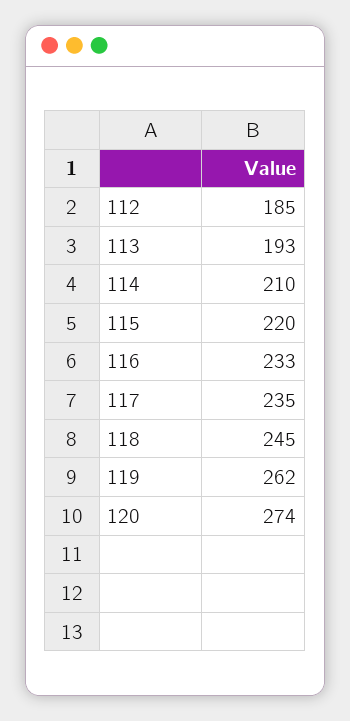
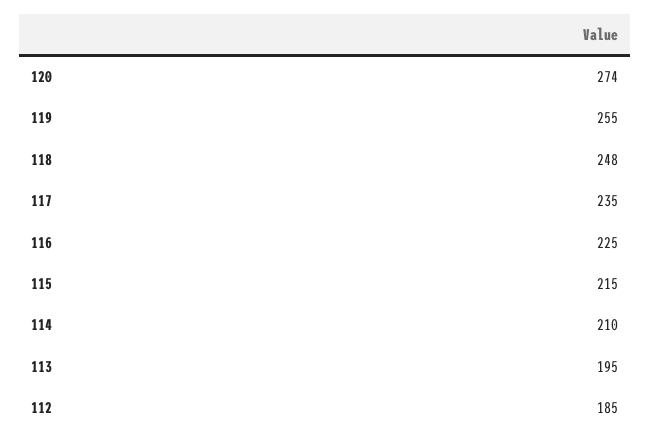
  {
    "112": 185,
-   "113": 193,
+   "113": 195,
    "114": 210,
-   "115": 220,
+   "115": 215,
-   "116": 233,
+   "116": 225,
    "117": 235,
-   "118": 245,
+   "118": 248,
-   "119": 262,
+   "119": 255,
    "120": 274
  }

